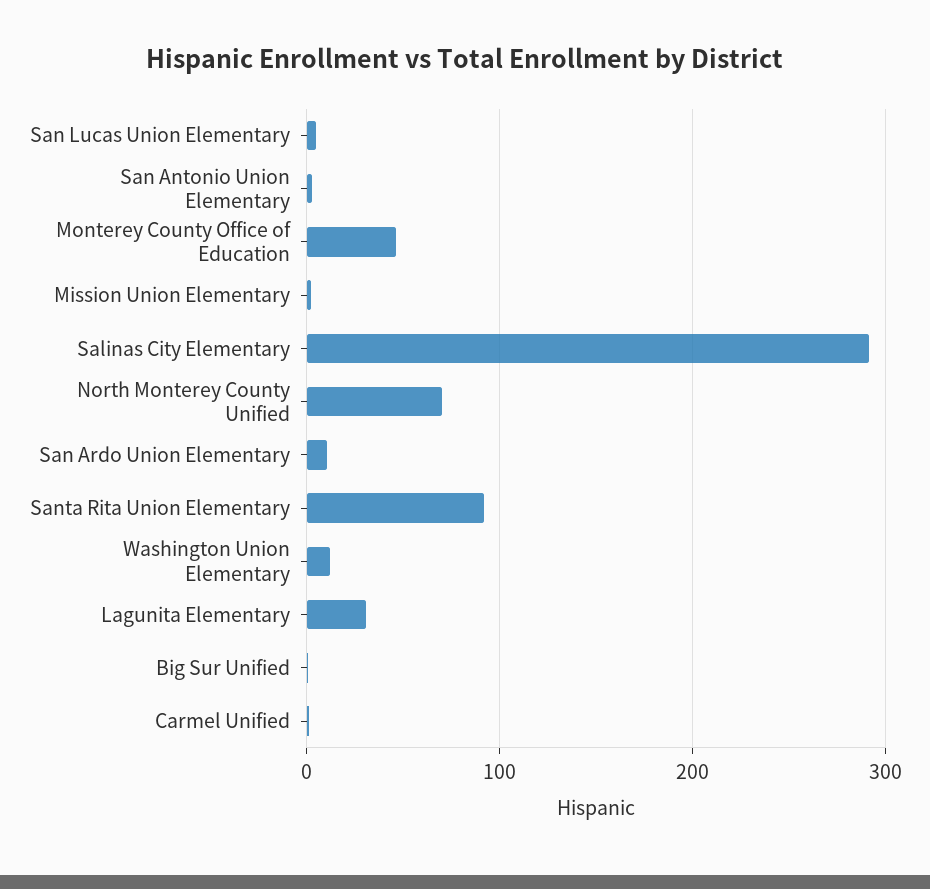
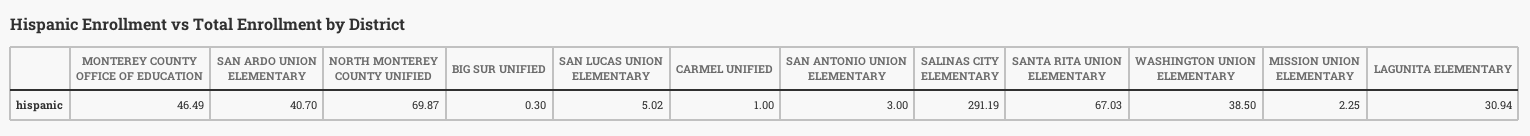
  {
    "San Lucas Union Elementary": 5.02,
    "San Antonio Union Elementary": 3,
    "Monterey County Office of Education": 46.49,
    "Mission Union Elementary": 2.25,
    "Salinas City Elementary": 291.19,
    "North Monterey County Unified": 69.87,
-   "San Ardo Union Elementary": 10,
+   "San Ardo Union Elementary": 40.7,
-   "Santa Rita Union Elementary": 90,
+   "Santa Rita Union Elementary": 67.03,
-   "Washington Union Elementary": 10,
+   "Washington Union Elementary": 38.5,
    "Lagunita Elementary": 30.94,
    "Big Sur Unified": 0.3,
    "Carmel Unified": 1
  }

